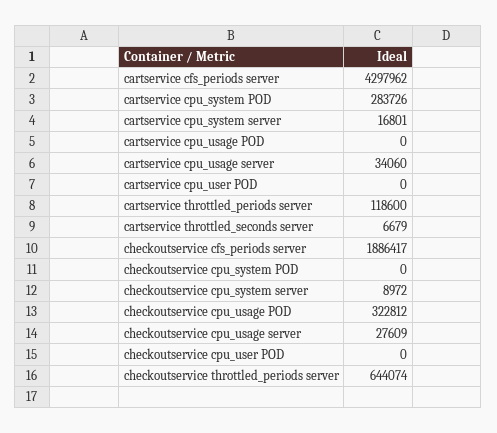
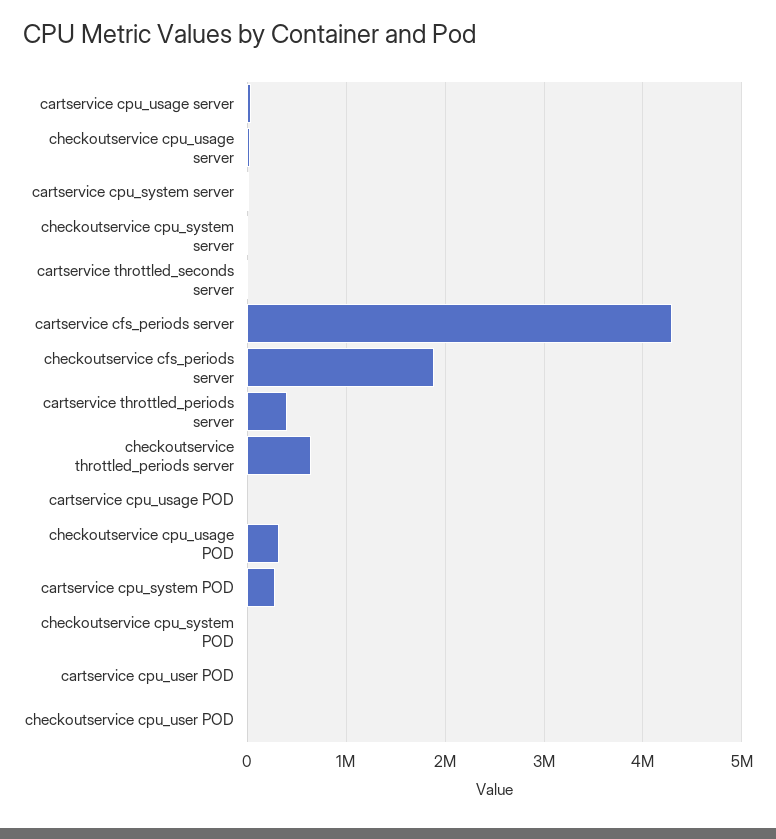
  {
    "cartservice cfs_periods server": 4297962,
    "cartservice cpu_system POD": 283726,
    "cartservice cpu_system server": 16801,
    "cartservice cpu_usage POD": 0,
    "cartservice cpu_usage server": 34060,
    "cartservice cpu_user POD": 0,
-   "cartservice throttled_periods server": 118600,
+   "cartservice throttled_periods server": 400000,
    "cartservice throttled_seconds server": 6679,
    "checkoutservice cfs_periods server": 1886417,
    "checkoutservice cpu_system POD": 0,
    "checkoutservice cpu_system server": 8972,
    "checkoutservice cpu_usage POD": 322812,
    "checkoutservice cpu_usage server": 27609,
    "checkoutservice cpu_user POD": 0,
    "checkoutservice throttled_periods server": 644074
  }

